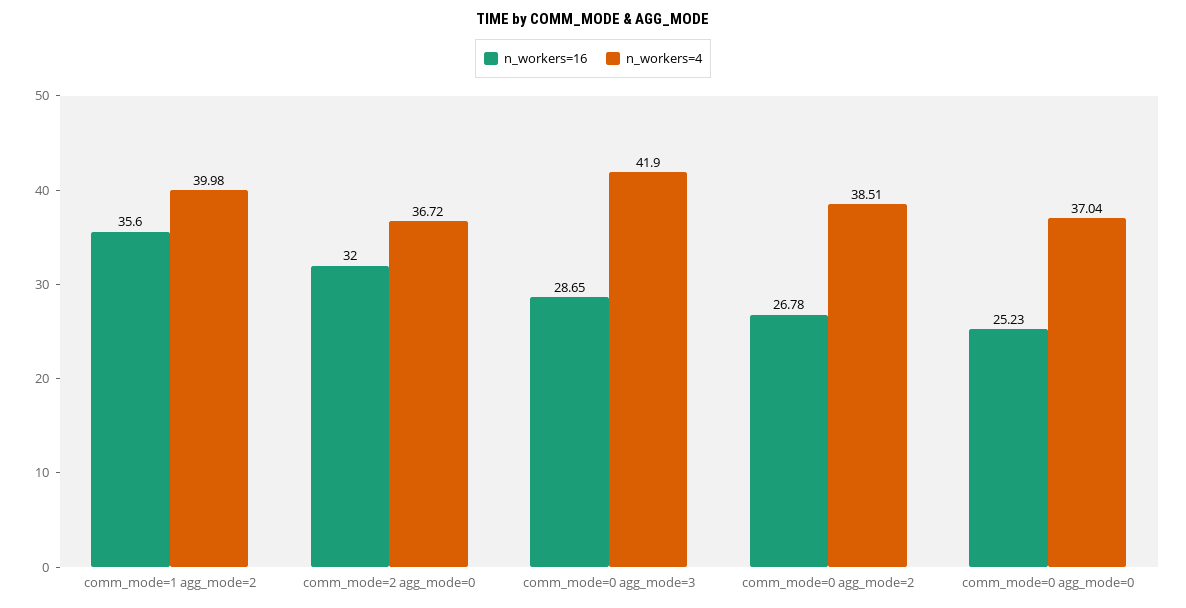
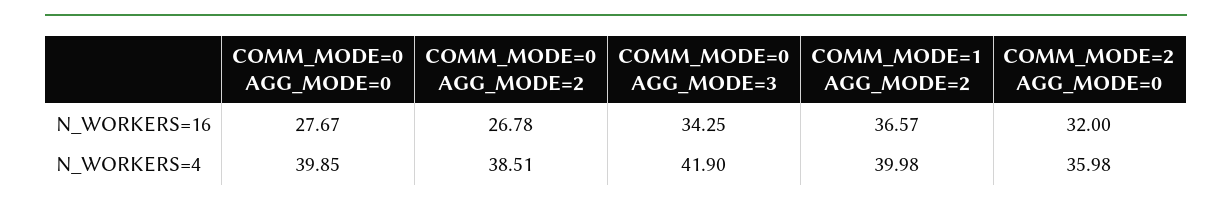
  {
    "n_workers=16": {
-     "comm_mode=1 agg_mode=2": 35.6,
+     "comm_mode=1 agg_mode=2": 36.57,
      "comm_mode=2 agg_mode=0": 32,
-     "comm_mode=0 agg_mode=3": 28.65,
+     "comm_mode=0 agg_mode=3": 34.25,
      "comm_mode=0 agg_mode=2": 26.78,
-     "comm_mode=0 agg_mode=0": 25.23
+     "comm_mode=0 agg_mode=0": 27.67
    },
    "n_workers=4": {
      "comm_mode=1 agg_mode=2": 39.98,
-     "comm_mode=2 agg_mode=0": 36.72,
+     "comm_mode=2 agg_mode=0": 35.98,
      "comm_mode=0 agg_mode=3": 41.9,
      "comm_mode=0 agg_mode=2": 38.51,
-     "comm_mode=0 agg_mode=0": 37.04
+     "comm_mode=0 agg_mode=0": 39.85
    }
  }

